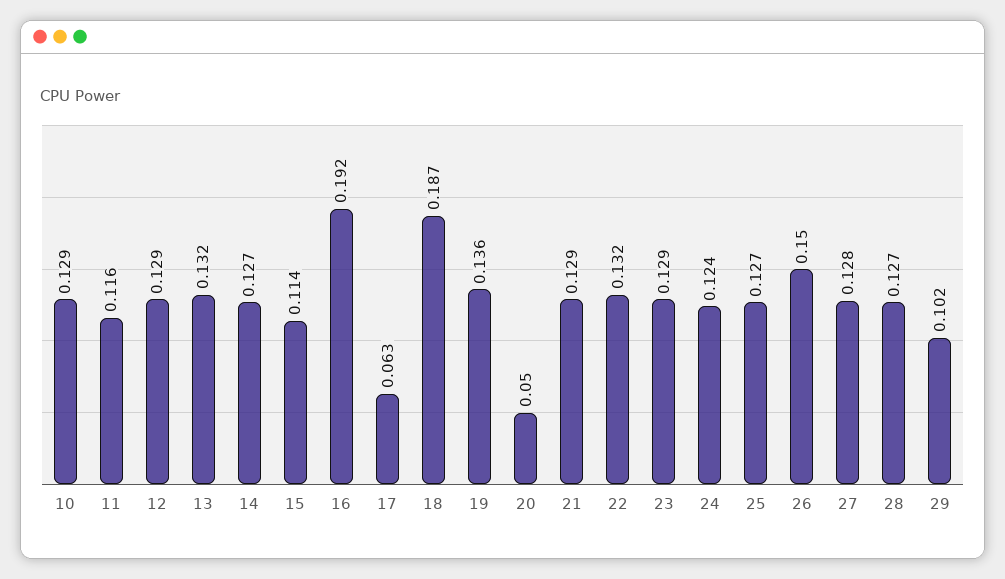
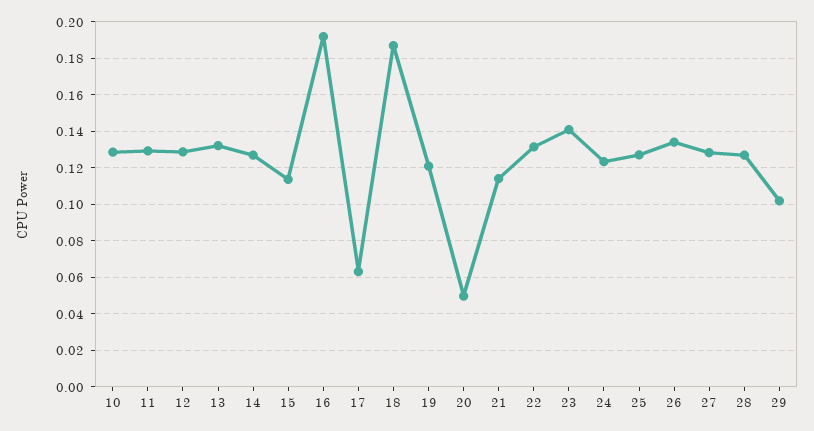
  {
    "10": 0.129,
-   "11": 0.116,
+   "11": 0.13,
    "12": 0.129,
    "13": 0.132,
    "14": 0.127,
    "15": 0.114,
    "16": 0.192,
    "17": 0.063,
    "18": 0.187,
-   "19": 0.136,
+   "19": 0.12,
    "20": 0.05,
-   "21": 0.129,
+   "21": 0.115,
    "22": 0.132,
-   "23": 0.129,
+   "23": 0.14,
    "24": 0.124,
    "25": 0.127,
-   "26": 0.15,
+   "26": 0.135,
    "27": 0.128,
    "28": 0.127,
    "29": 0.102
  }

